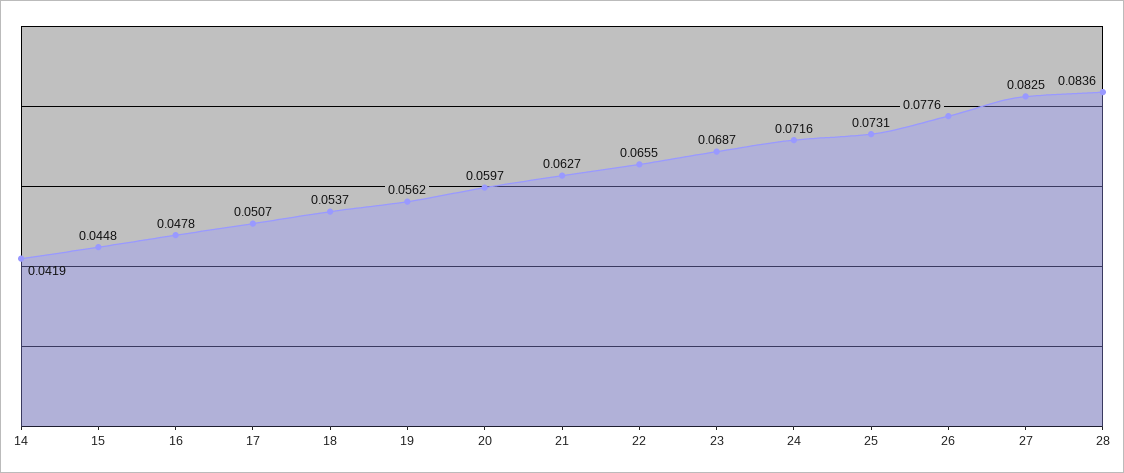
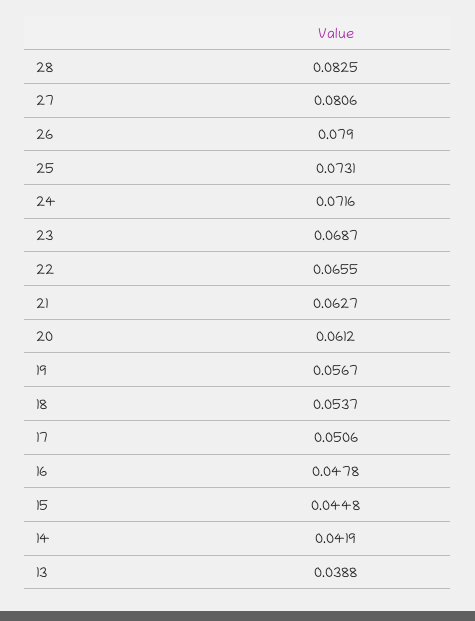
  {
    "14": 0.0419,
    "15": 0.0448,
    "16": 0.0478,
-   "17": 0.0507,
+   "17": 0.0506,
    "18": 0.0537,
-   "19": 0.0562,
+   "19": 0.0567,
-   "20": 0.0597,
+   "20": 0.0612,
    "21": 0.0627,
    "22": 0.0655,
    "23": 0.0687,
    "24": 0.0716,
    "25": 0.0731,
-   "26": 0.0776,
+   "26": 0.079,
-   "27": 0.0825,
+   "27": 0.0806,
-   "28": 0.0836
+   "28": 0.0825,
+   "13": 0.0388
  }

